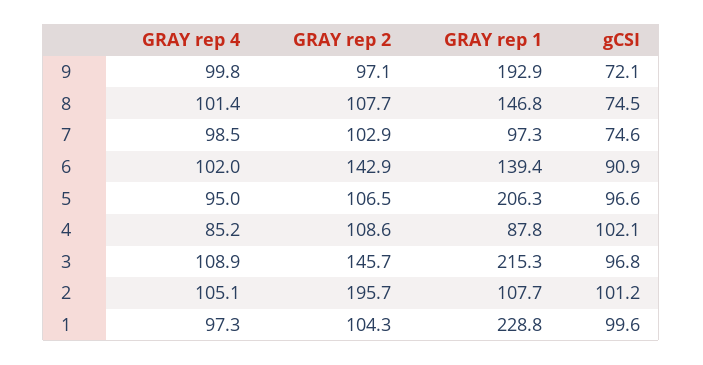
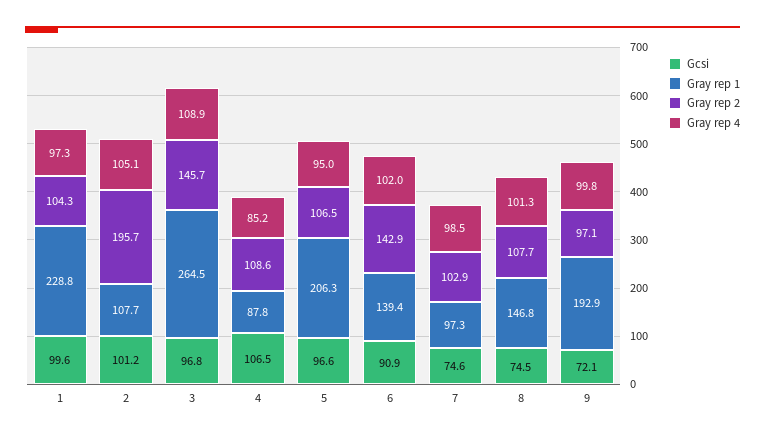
  {
    "GRAY rep 4": {
      "9": 99.8,
-     "8": 101.4,
+     "8": 101.3,
      "7": 98.5,
      "6": 102,
      "5": 95,
      "4": 85.2,
      "3": 108.9,
      "2": 105.1,
      "1": 97.3
    },
    "GRAY rep 2": {
      "9": 97.1,
      "8": 107.7,
      "7": 102.9,
      "6": 142.9,
      "5": 106.5,
      "4": 108.6,
      "3": 145.7,
      "2": 195.7,
      "1": 104.3
    },
    "GRAY rep 1": {
      "9": 192.9,
      "8": 146.8,
      "7": 97.3,
      "6": 139.4,
      "5": 206.3,
      "4": 87.8,
-     "3": 215.3,
+     "3": 264.5,
      "2": 107.7,
      "1": 228.8
    },
    "gCSI": {
      "9": 72.1,
      "8": 74.5,
      "7": 74.6,
      "6": 90.9,
      "5": 96.6,
-     "4": 102.1,
+     "4": 106.5,
      "3": 96.8,
      "2": 101.2,
      "1": 99.6
    }
  }

